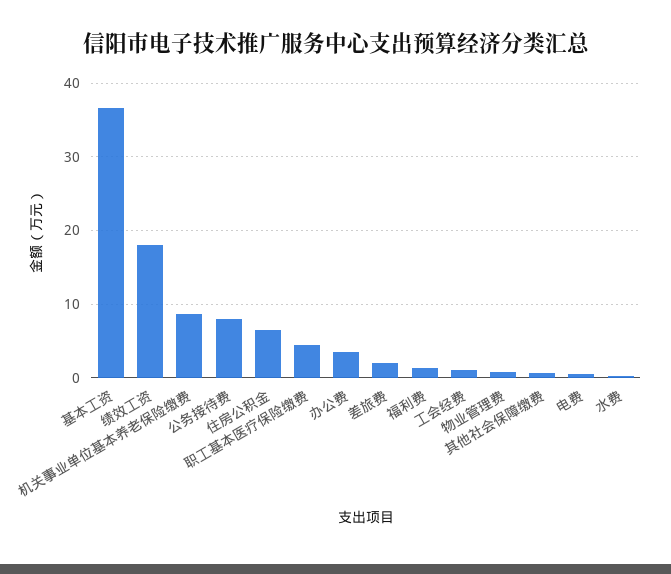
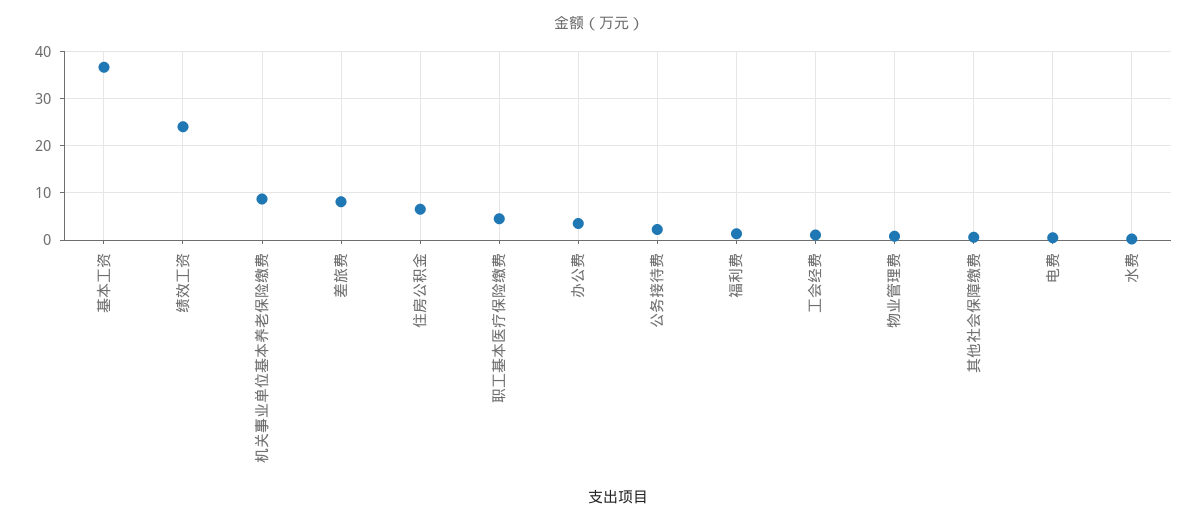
  {
    "基本工资": 37,
-   "绩效工资": 18,
+   "绩效工资": 24,
    "机关事业单位基本养老保险缴费": 9,
-   "公务接待费": 8,
+   "公务接待费": 2,
    "住房公积金": 7,
    "职工基本医疗保险缴费": 5,
    "办公费": 4,
-   "差旅费": 2,
+   "差旅费": 8,
    "福利费": 1,
    "工会经费": 1,
    "物业管理费": 1,
    "其他社会保障缴费": 1,
    "电费": 1,
    "水费": 0
  }

